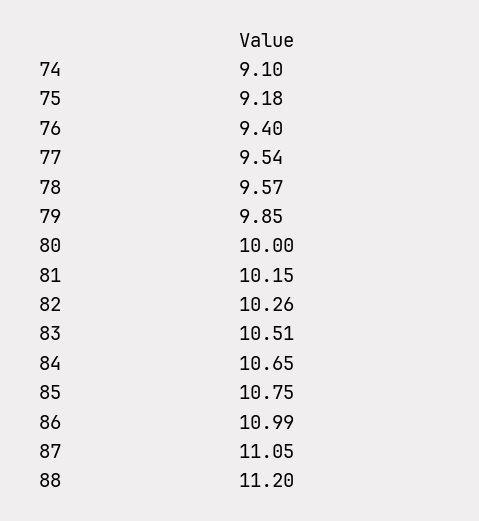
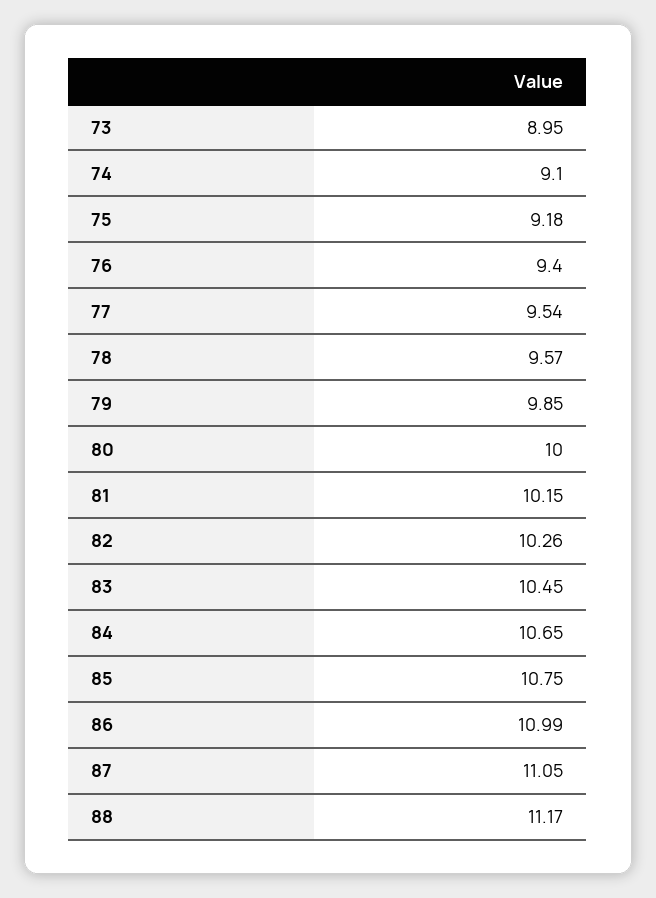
  {
    "74": 9.1,
    "75": 9.18,
    "76": 9.4,
    "77": 9.54,
    "78": 9.57,
    "79": 9.85,
    "80": 10,
    "81": 10.15,
    "82": 10.26,
-   "83": 10.51,
+   "83": 10.45,
    "84": 10.65,
    "85": 10.75,
    "86": 10.99,
    "87": 11.05,
-   "88": 11.2
+   "88": 11.17,
+   "73": 8.95
  }

